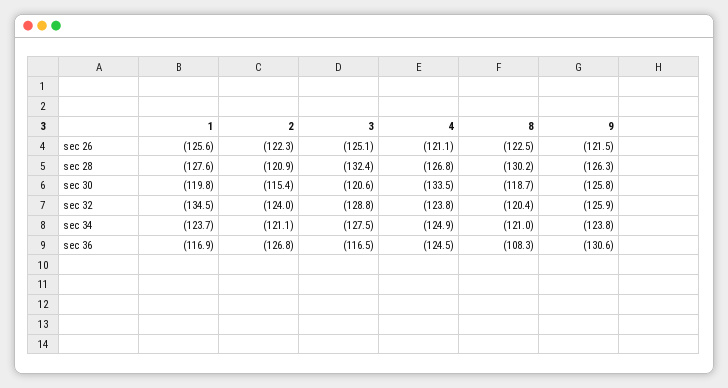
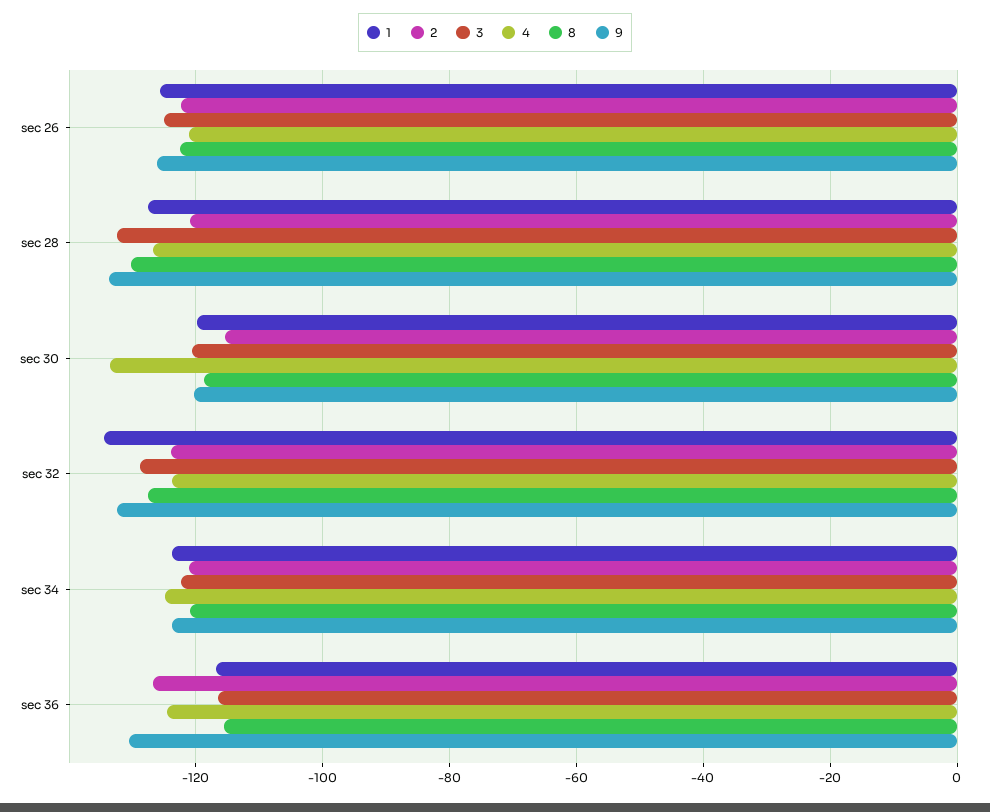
  {
    "1": {
      "sec 26": -125.6,
      "sec 28": -127.6,
      "sec 30": -119.8,
      "sec 32": -134.5,
      "sec 34": -123.7,
      "sec 36": -116.9
    },
    "2": {
      "sec 26": -122.3,
      "sec 28": -120.9,
      "sec 30": -115.4,
      "sec 32": -124,
      "sec 34": -121.1,
      "sec 36": -126.8
    },
    "3": {
      "sec 26": -125.1,
      "sec 28": -132.4,
      "sec 30": -120.6,
      "sec 32": -128.8,
-     "sec 34": -127.5,
+     "sec 34": -122,
      "sec 36": -116.5
    },
    "4": {
      "sec 26": -121.1,
      "sec 28": -126.8,
      "sec 30": -133.5,
      "sec 32": -123.8,
      "sec 34": -124.9,
      "sec 36": -124.5
    },
    "8": {
      "sec 26": -122.5,
      "sec 28": -130.2,
      "sec 30": -118.7,
-     "sec 32": -120.4,
+     "sec 32": -128,
      "sec 34": -121,
-     "sec 36": -108.3
+     "sec 36": -116
    },
    "9": {
-     "sec 26": -121.5,
+     "sec 26": -126,
-     "sec 28": -126.3,
+     "sec 28": -134,
-     "sec 30": -125.8,
+     "sec 30": -120,
-     "sec 32": -125.9,
+     "sec 32": -132,
      "sec 34": -123.8,
      "sec 36": -130.6
    }
  }

